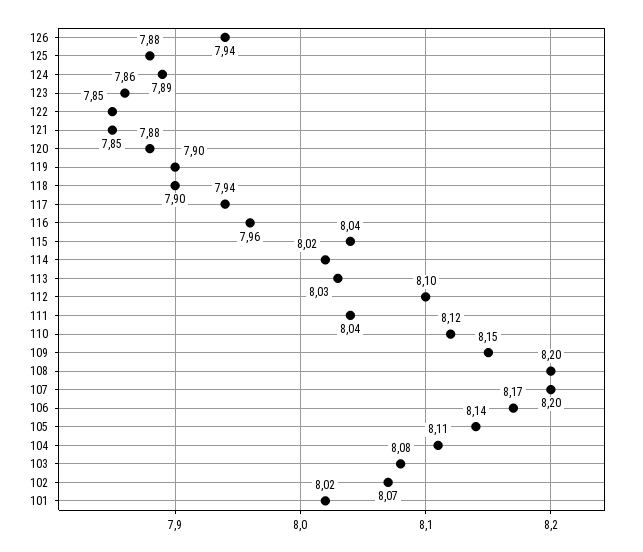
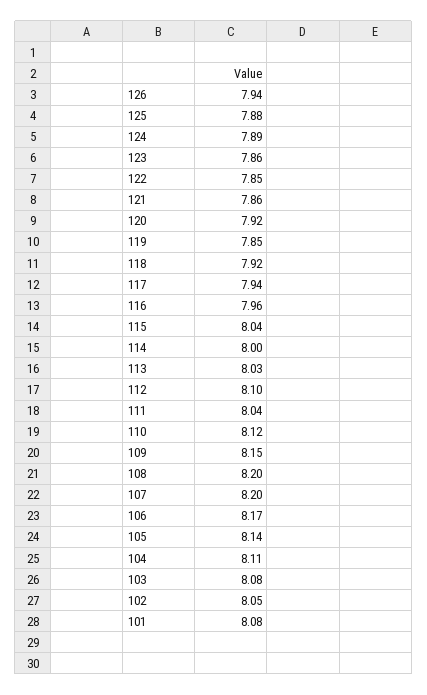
  {
    "126": 7.94,
    "125": 7.88,
    "124": 7.89,
    "123": 7.86,
    "122": 7.85,
-   "121": 7.85,
+   "121": 7.86,
-   "120": 7.88,
+   "120": 7.92,
-   "119": 7.9,
+   "119": 7.85,
-   "118": 7.9,
+   "118": 7.92,
    "117": 7.94,
    "116": 7.96,
    "115": 8.04,
-   "114": 8.02,
+   "114": 8,
    "113": 8.03,
    "112": 8.1,
    "111": 8.04,
    "110": 8.12,
    "109": 8.15,
    "108": 8.2,
    "107": 8.2,
    "106": 8.17,
    "105": 8.14,
    "104": 8.11,
    "103": 8.08,
-   "102": 8.07,
+   "102": 8.05,
-   "101": 8.02
+   "101": 8.08
  }

